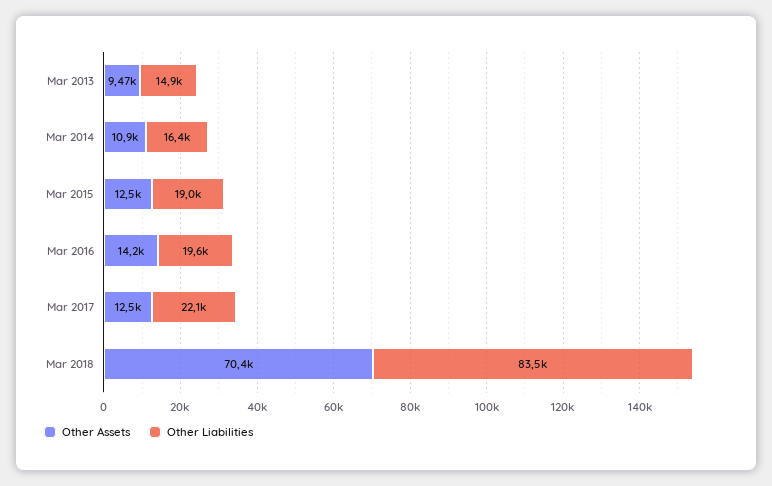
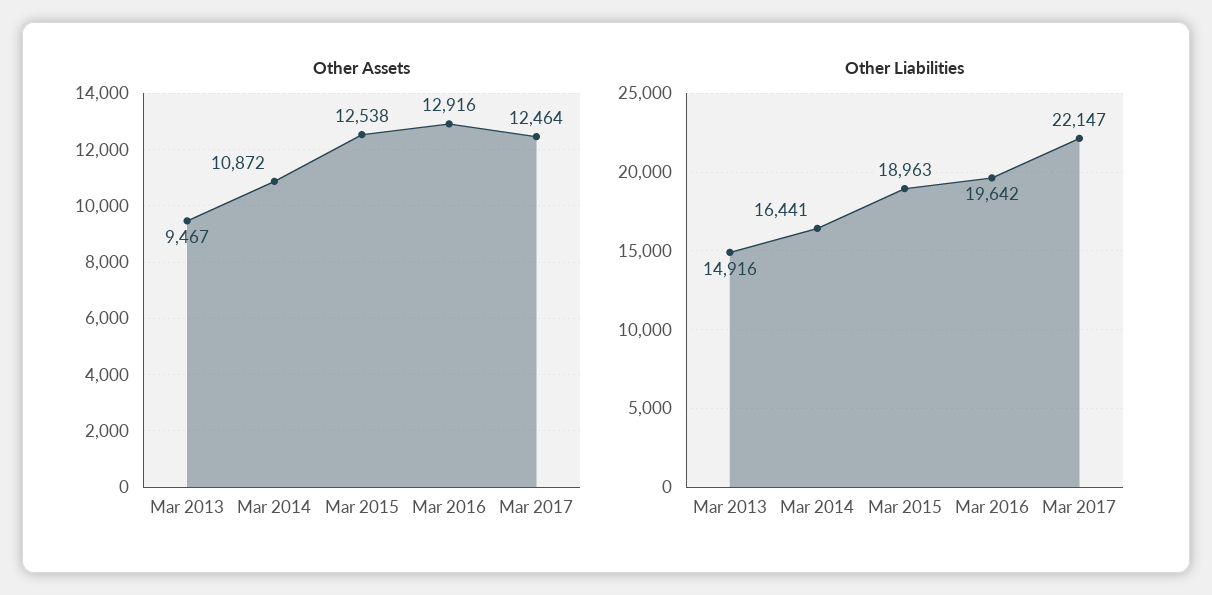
  {
    "Other Assets": {
      "Mar 2013": 9467,
      "Mar 2014": 10872,
      "Mar 2015": 12538,
-     "Mar 2016": 14200,
+     "Mar 2016": 12916,
-     "Mar 2017": 12464,
+     "Mar 2017": 12464
-     "Mar 2018": 70400
    },
    "Other Liabilities": {
      "Mar 2013": 14916,
      "Mar 2014": 16441,
      "Mar 2015": 18963,
      "Mar 2016": 19642,
-     "Mar 2017": 22147,
+     "Mar 2017": 22147
-     "Mar 2018": 83500
    }
  }

